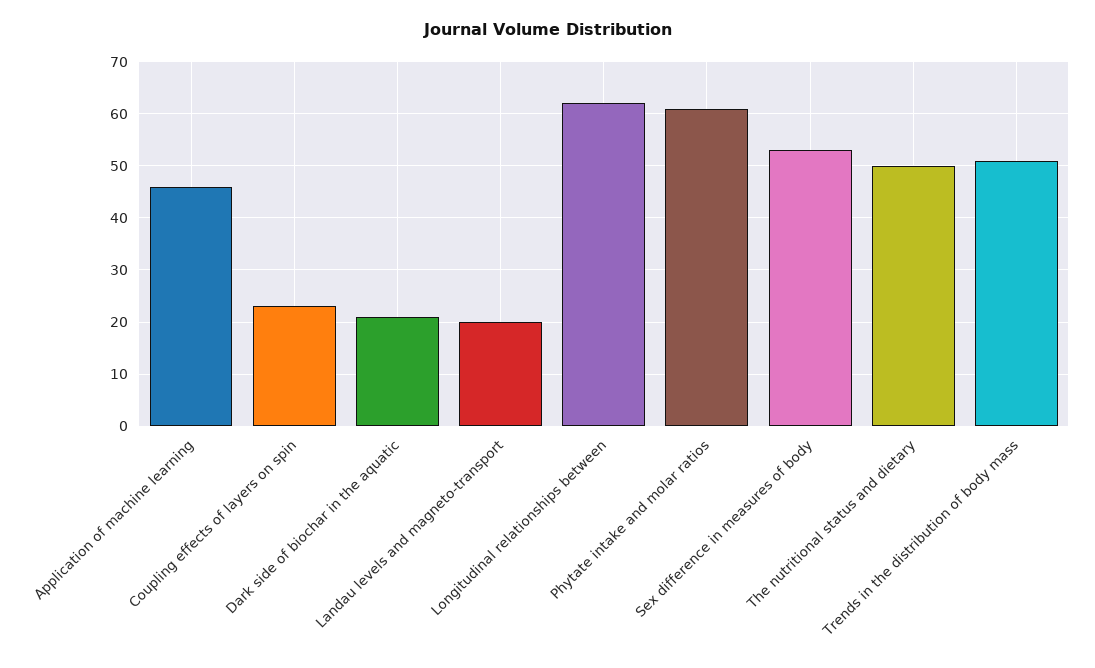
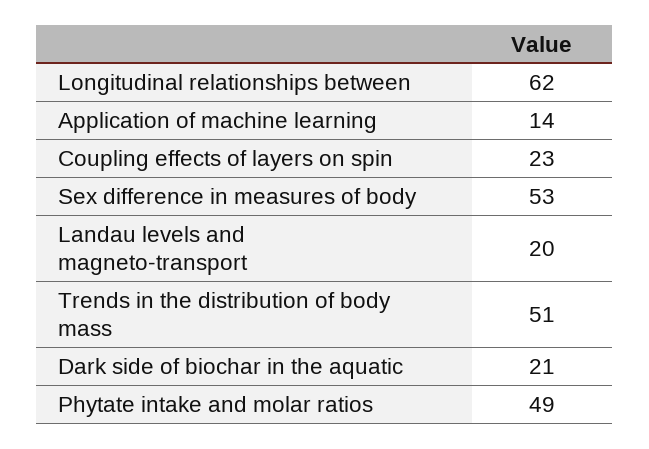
  {
-   "Application of machine learning": 45,
+   "Application of machine learning": 14,
    "Coupling effects of layers on spin": 23,
    "Dark side of biochar in the aquatic": 21,
    "Landau levels and magneto-transport": 20,
    "Longitudinal relationships between": 62,
-   "Phytate intake and molar ratios": 60,
+   "Phytate intake and molar ratios": 49,
    "Sex difference in measures of body": 53,
-   "The nutritional status and dietary": 50,
    "Trends in the distribution of body mass": 51
  }

